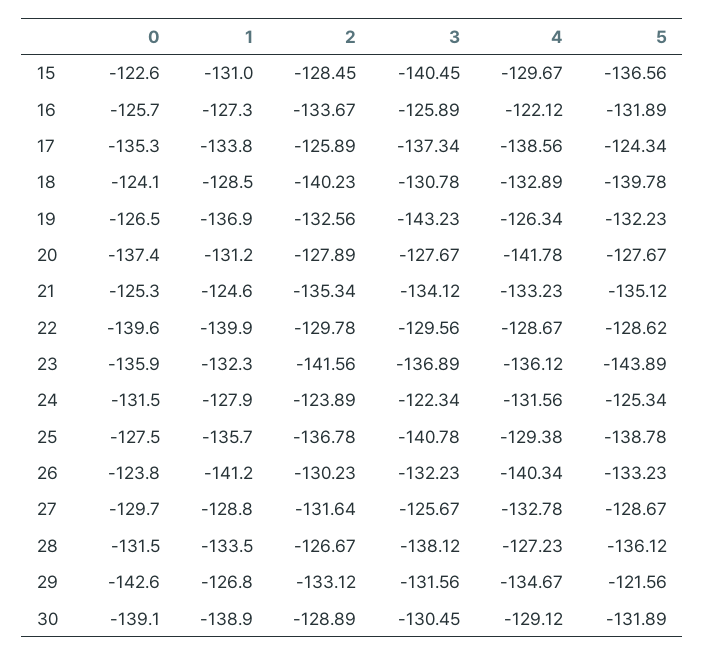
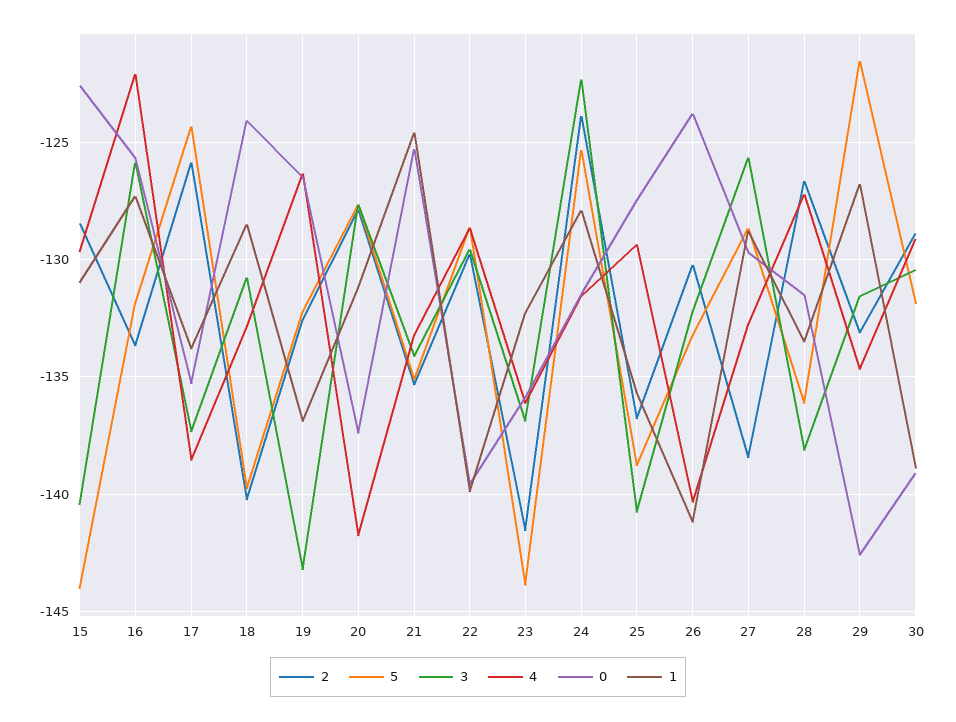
  {
    "0": {
      "15": -122.6,
      "16": -125.7,
      "17": -135.3,
      "18": -124.1,
      "19": -126.5,
      "20": -137.4,
      "21": -125.3,
      "22": -139.6,
      "23": -135.9,
      "24": -131.5,
      "25": -127.5,
      "26": -123.8,
      "27": -129.7,
      "28": -131.5,
      "29": -142.6,
      "30": -139.1
    },
    "1": {
      "15": -131,
      "16": -127.3,
      "17": -133.8,
      "18": -128.5,
      "19": -136.9,
      "20": -131.2,
      "21": -124.6,
      "22": -139.9,
      "23": -132.3,
      "24": -127.9,
      "25": -135.7,
      "26": -141.2,
      "27": -128.8,
      "28": -133.5,
      "29": -126.8,
      "30": -138.9
    },
    "2": {
      "15": -128.45,
      "16": -133.67,
      "17": -125.89,
      "18": -140.23,
      "19": -132.56,
      "20": -127.89,
      "21": -135.34,
      "22": -129.78,
      "23": -141.56,
      "24": -123.89,
      "25": -136.78,
      "26": -130.23,
-     "27": -131.64,
+     "27": -138.5,
      "28": -126.67,
      "29": -133.12,
      "30": -128.89
    },
    "3": {
      "15": -140.45,
      "16": -125.89,
      "17": -137.34,
      "18": -130.78,
      "19": -143.23,
      "20": -127.67,
      "21": -134.12,
      "22": -129.56,
      "23": -136.89,
      "24": -122.34,
      "25": -140.78,
      "26": -132.23,
      "27": -125.67,
      "28": -138.12,
      "29": -131.56,
      "30": -130.45
    },
    "4": {
      "15": -129.67,
      "16": -122.12,
      "17": -138.56,
      "18": -132.89,
      "19": -126.34,
      "20": -141.78,
      "21": -133.23,
      "22": -128.67,
      "23": -136.12,
      "24": -131.56,
      "25": -129.38,
      "26": -140.34,
      "27": -132.78,
      "28": -127.23,
      "29": -134.67,
      "30": -129.12
    },
    "5": {
-     "15": -136.56,
+     "15": -144,
      "16": -131.89,
      "17": -124.34,
      "18": -139.78,
      "19": -132.23,
      "20": -127.67,
      "21": -135.12,
      "22": -128.62,
      "23": -143.89,
      "24": -125.34,
      "25": -138.78,
      "26": -133.23,
      "27": -128.67,
      "28": -136.12,
      "29": -121.56,
      "30": -131.89
    }
  }

